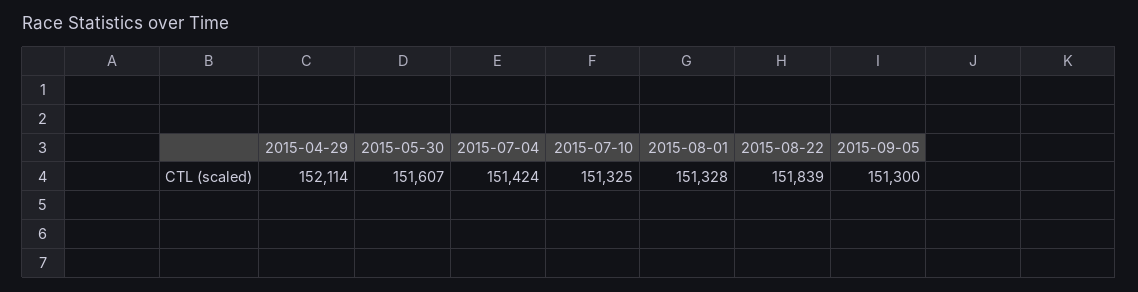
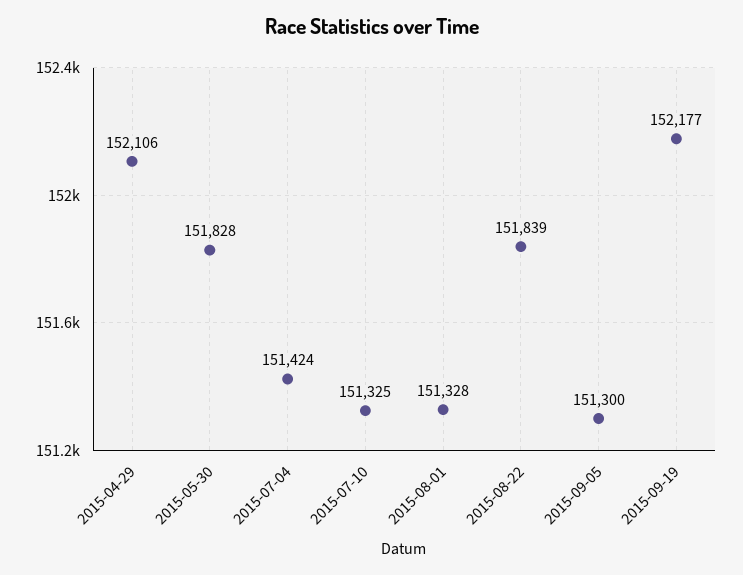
  {
-   "2015-04-29": 152114,
+   "2015-04-29": 152106,
-   "2015-05-30": 151607,
+   "2015-05-30": 151828,
    "2015-07-04": 151424,
    "2015-07-10": 151325,
    "2015-08-01": 151328,
    "2015-08-22": 151839,
-   "2015-09-05": 151300
+   "2015-09-05": 151300,
+   "2015-09-19": 152177
  }

